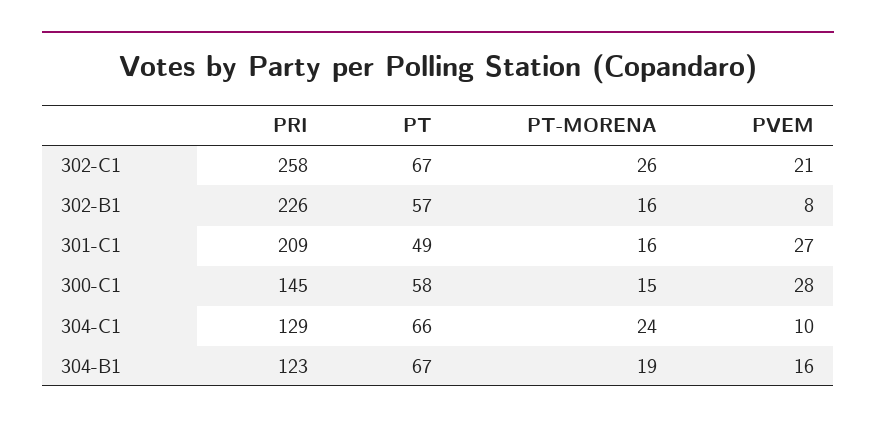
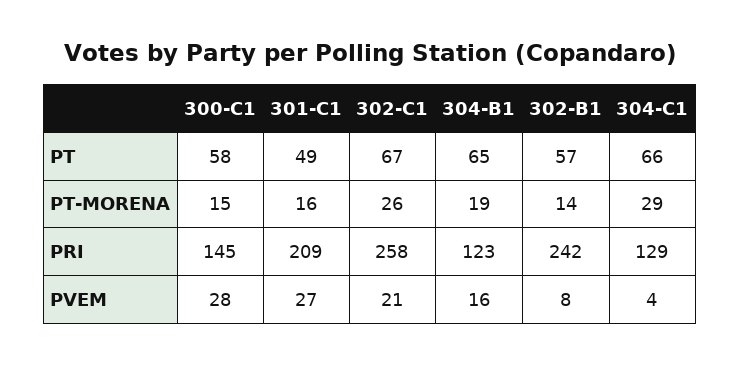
  {
    "PRI": {
      "302-C1": 258,
-     "302-B1": 226,
+     "302-B1": 242,
      "301-C1": 209,
      "300-C1": 145,
      "304-C1": 129,
      "304-B1": 123
    },
    "PT": {
      "302-C1": 67,
      "302-B1": 57,
      "301-C1": 49,
      "300-C1": 58,
      "304-C1": 66,
-     "304-B1": 67
+     "304-B1": 65
    },
    "PT-MORENA": {
      "302-C1": 26,
-     "302-B1": 16,
+     "302-B1": 14,
      "301-C1": 16,
      "300-C1": 15,
-     "304-C1": 24,
+     "304-C1": 29,
      "304-B1": 19
    },
    "PVEM": {
      "302-C1": 21,
      "302-B1": 8,
      "301-C1": 27,
      "300-C1": 28,
-     "304-C1": 10,
+     "304-C1": 4,
      "304-B1": 16
    }
  }

